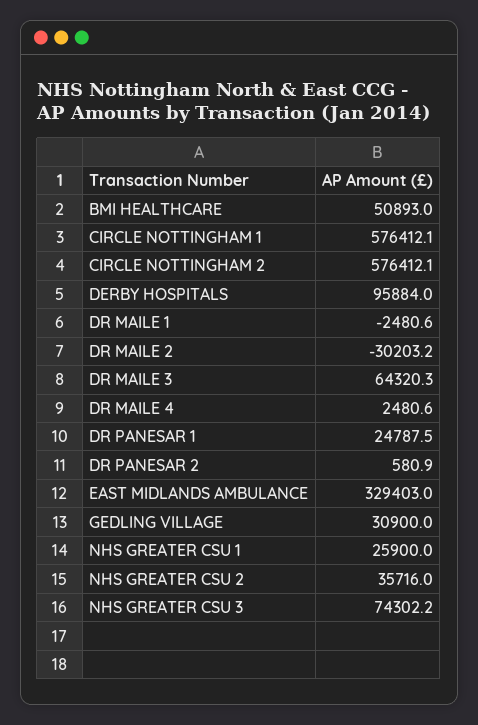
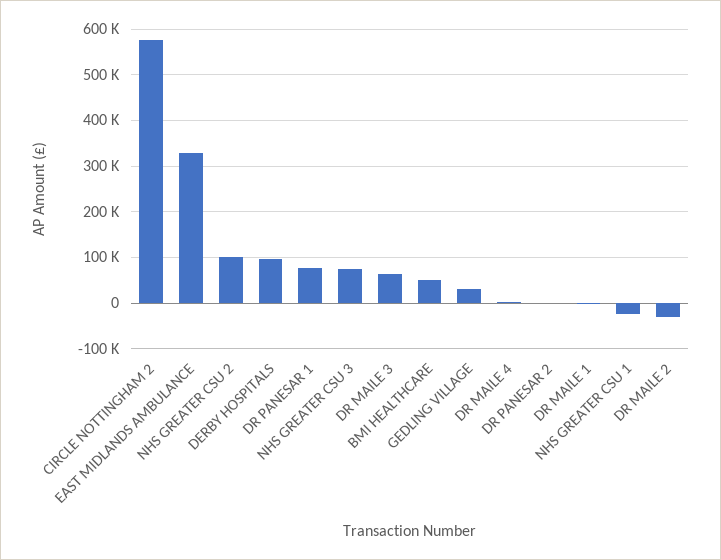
  {
    "BMI HEALTHCARE": 50893,
-   "CIRCLE NOTTINGHAM 1": 576412.1,
    "CIRCLE NOTTINGHAM 2": 576412.1,
    "DERBY HOSPITALS": 95884,
    "DR MAILE 1": -2480.6,
    "DR MAILE 2": -30203.2,
    "DR MAILE 3": 64320.3,
    "DR MAILE 4": 2480.6,
-   "DR PANESAR 1": 24787.5,
+   "DR PANESAR 1": 80000,
    "DR PANESAR 2": 580.9,
    "EAST MIDLANDS AMBULANCE": 329403,
    "GEDLING VILLAGE": 30900,
-   "NHS GREATER CSU 1": 25900,
+   "NHS GREATER CSU 1": -20000,
-   "NHS GREATER CSU 2": 35716,
+   "NHS GREATER CSU 2": 100000,
    "NHS GREATER CSU 3": 74302.2
  }

